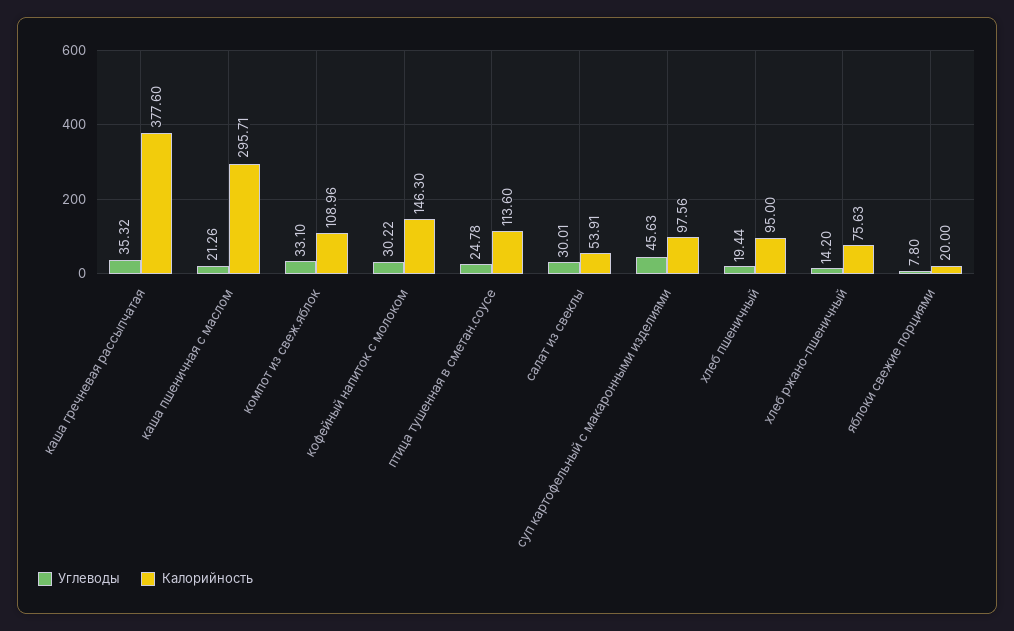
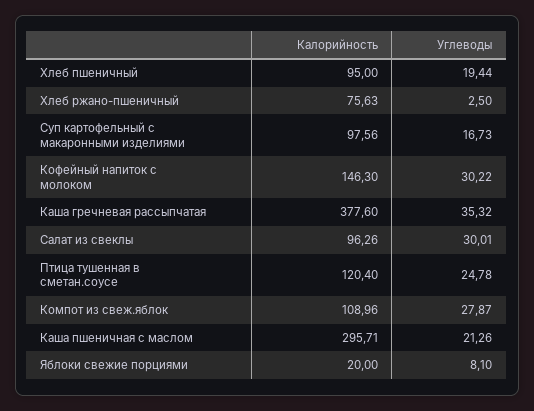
  {
    "Углеводы": {
      "каша гречневая рассыпчатая": 35.32,
      "каша пшеничная с маслом": 21.26,
-     "компот из свеж.яблок": 33.1,
+     "компот из свеж.яблок": 27.87,
      "кофейный напиток с молоком": 30.22,
      "птица тушенная в сметан.соусе": 24.78,
      "салат из свеклы": 30.01,
-     "суп картофельный с макаронными изделиями": 45.63,
+     "суп картофельный с макаронными изделиями": 16.73,
      "хлеб пшеничный": 19.44,
-     "хлеб ржано-пшеничный": 14.2,
+     "хлеб ржано-пшеничный": 2.5,
-     "яблоки свежие порциями": 7.8
+     "яблоки свежие порциями": 8.1
    },
    "Калорийность": {
      "каша гречневая рассыпчатая": 377.6,
      "каша пшеничная с маслом": 295.71,
      "компот из свеж.яблок": 108.96,
      "кофейный напиток с молоком": 146.3,
-     "птица тушенная в сметан.соусе": 113.6,
+     "птица тушенная в сметан.соусе": 120.4,
-     "салат из свеклы": 53.91,
+     "салат из свеклы": 96.26,
      "суп картофельный с макаронными изделиями": 97.56,
      "хлеб пшеничный": 95,
      "хлеб ржано-пшеничный": 75.63,
      "яблоки свежие порциями": 20
    }
  }

